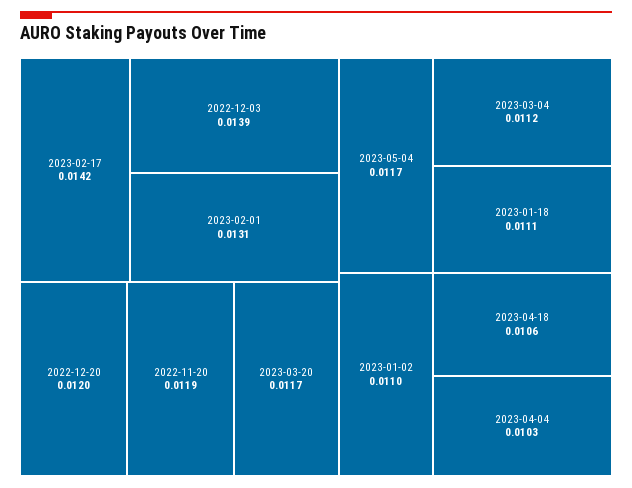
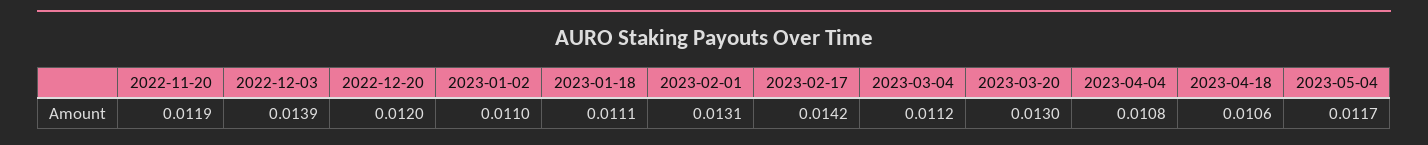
  {
    "2023-02-17": 0.0142,
    "2022-12-03": 0.0139,
    "2023-02-01": 0.0131,
    "2022-12-20": 0.012,
    "2022-11-20": 0.0119,
-   "2023-03-20": 0.0117,
+   "2023-03-20": 0.013,
    "2023-05-04": 0.0117,
    "2023-03-04": 0.0112,
    "2023-01-18": 0.0111,
    "2023-01-02": 0.011,
    "2023-04-18": 0.0106,
-   "2023-04-04": 0.0103
+   "2023-04-04": 0.0108
  }

